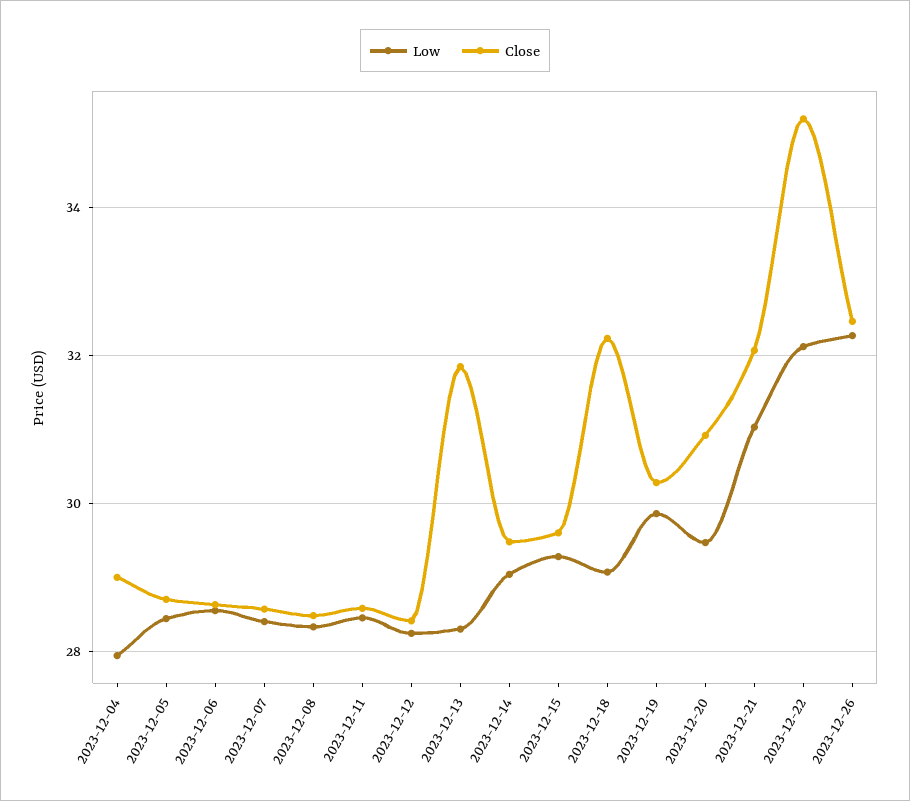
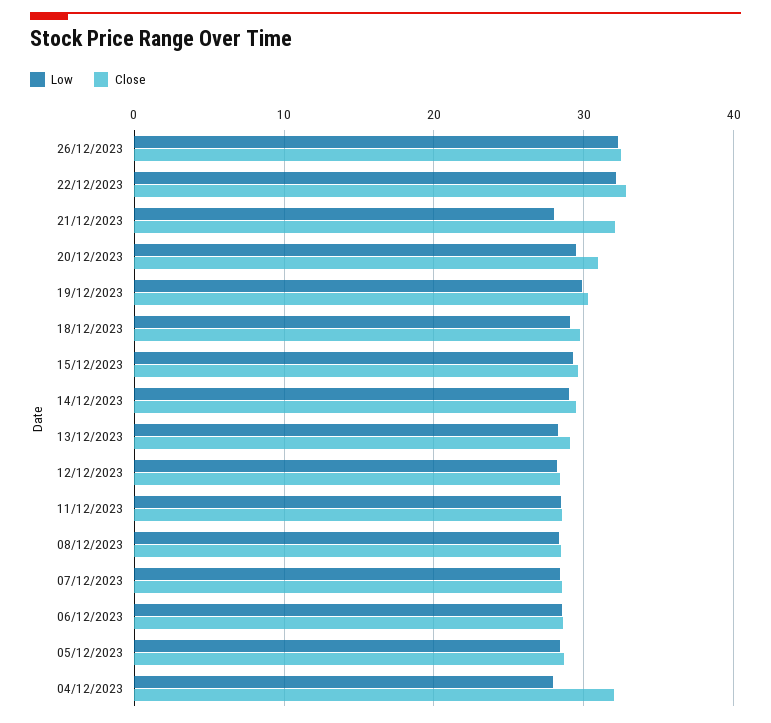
  {
    "Low": {
      "2023-12-04": 28,
      "2023-12-05": 28.4,
      "2023-12-06": 28.6,
      "2023-12-07": 28.4,
      "2023-12-08": 28.4,
      "2023-12-11": 28.4,
      "2023-12-12": 28.2,
      "2023-12-13": 28.4,
      "2023-12-14": 29,
      "2023-12-15": 29.2,
      "2023-12-18": 29,
      "2023-12-19": 29.8,
      "2023-12-20": 29.4,
-     "2023-12-21": 31,
+     "2023-12-21": 28,
      "2023-12-22": 32.2,
      "2023-12-26": 32.2
    },
    "Close": {
-     "2023-12-04": 29,
+     "2023-12-04": 32,
      "2023-12-05": 28.8,
      "2023-12-06": 28.6,
      "2023-12-07": 28.6,
      "2023-12-08": 28.4,
      "2023-12-11": 28.6,
      "2023-12-12": 28.4,
-     "2023-12-13": 31.8,
+     "2023-12-13": 29,
      "2023-12-14": 29.4,
      "2023-12-15": 29.6,
-     "2023-12-18": 32.2,
+     "2023-12-18": 30,
      "2023-12-19": 30.2,
      "2023-12-20": 31,
      "2023-12-21": 32,
-     "2023-12-22": 35.2,
+     "2023-12-22": 33,
      "2023-12-26": 32.4
    }
  }

